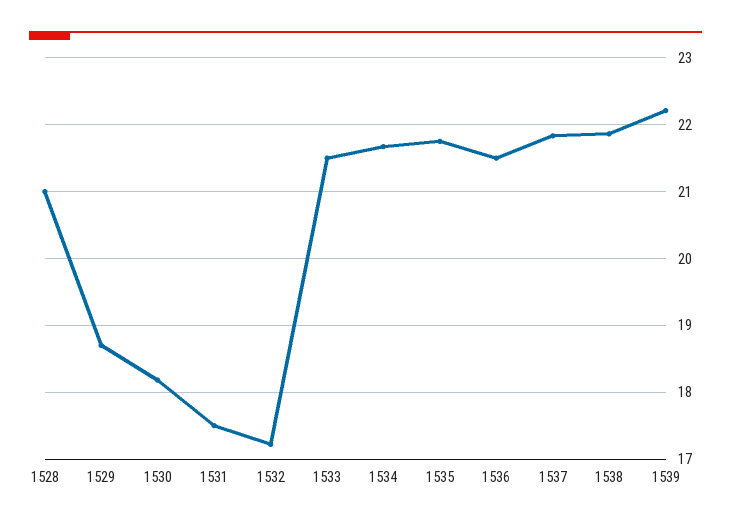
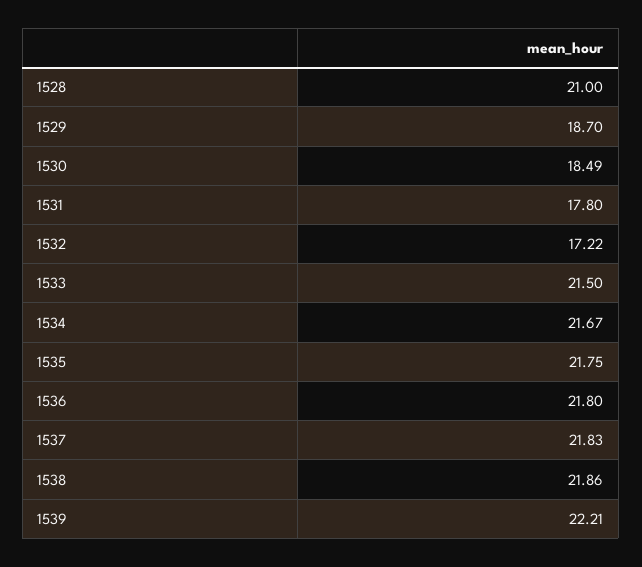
  {
    "1528": 21,
    "1529": 18.7,
-   "1530": 18.2,
+   "1530": 18.49,
-   "1531": 17.5,
+   "1531": 17.8,
    "1532": 17.22,
    "1533": 21.5,
    "1534": 21.67,
    "1535": 21.75,
-   "1536": 21.5,
+   "1536": 21.8,
    "1537": 21.83,
    "1538": 21.86,
    "1539": 22.21
  }

